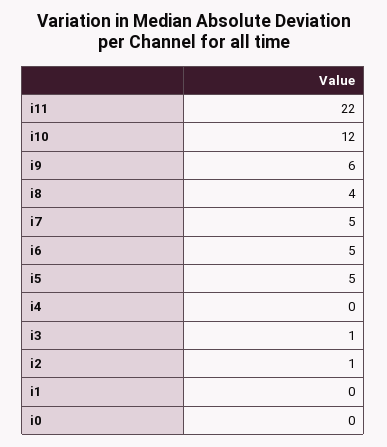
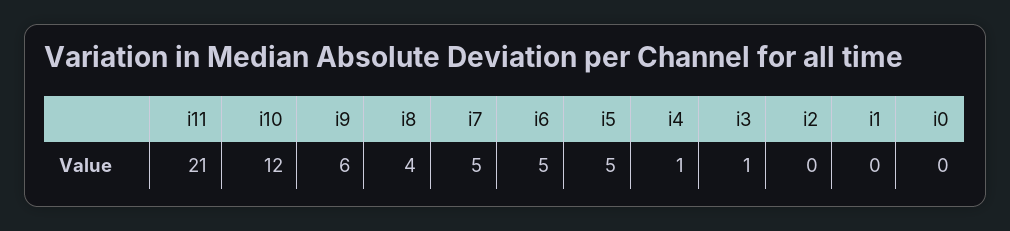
  {
-   "i11": 22,
+   "i11": 21,
    "i10": 12,
    "i9": 6,
    "i8": 4,
    "i7": 5,
    "i6": 5,
    "i5": 5,
-   "i4": 0,
+   "i4": 1,
    "i3": 1,
-   "i2": 1,
+   "i2": 0,
    "i1": 0,
    "i0": 0
  }

